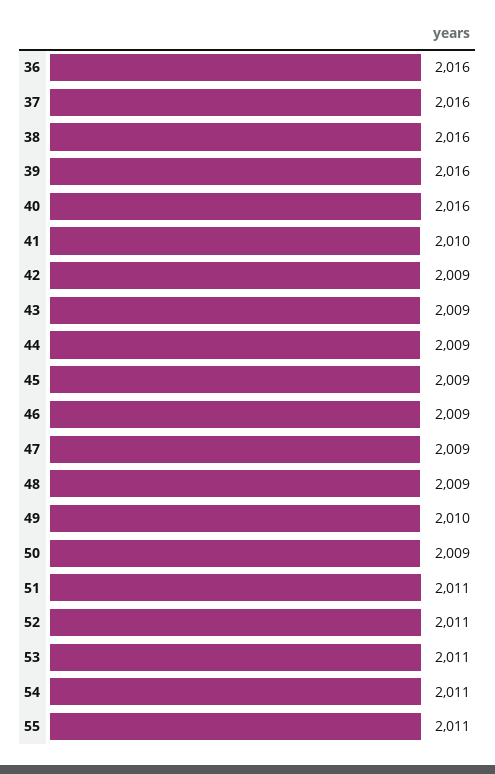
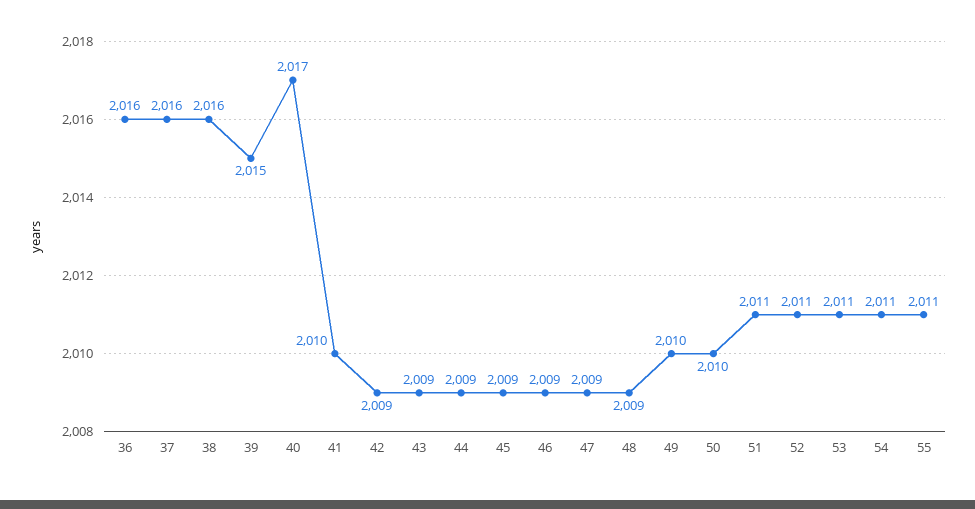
  {
    "36": 2016,
    "37": 2016,
    "38": 2016,
-   "39": 2016,
+   "39": 2015,
-   "40": 2016,
+   "40": 2017,
    "41": 2010,
    "42": 2009,
    "43": 2009,
    "44": 2009,
    "45": 2009,
    "46": 2009,
    "47": 2009,
    "48": 2009,
    "49": 2010,
-   "50": 2009,
+   "50": 2010,
    "51": 2011,
    "52": 2011,
    "53": 2011,
    "54": 2011,
    "55": 2011
  }

